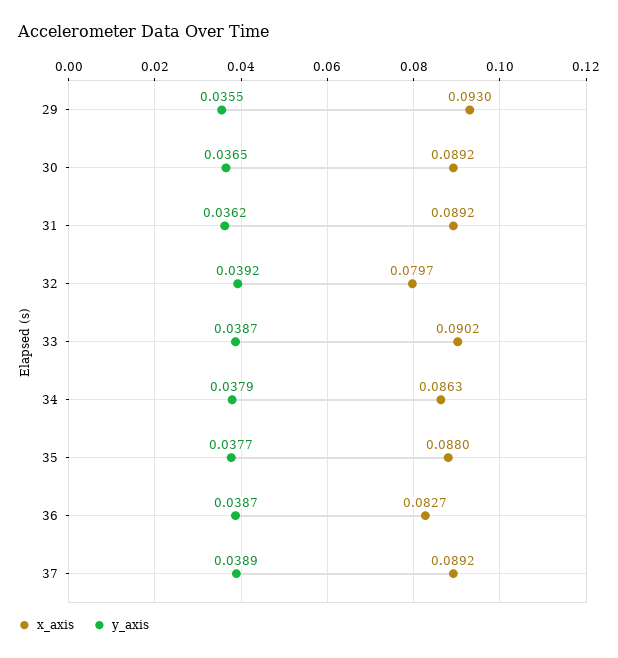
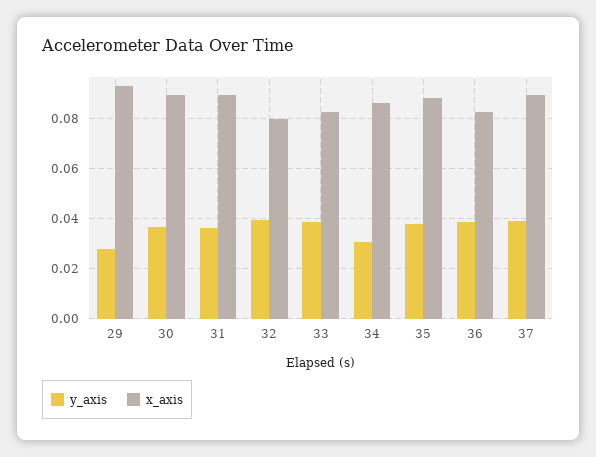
  {
    "x_axis": {
      "29": 0.093,
      "30": 0.0892,
      "31": 0.0892,
      "32": 0.0797,
-     "33": 0.0902,
+     "33": 0.0825,
      "34": 0.0863,
      "35": 0.088,
      "36": 0.0827,
      "37": 0.0892
    },
    "y_axis": {
-     "29": 0.0355,
+     "29": 0.0275,
      "30": 0.0365,
      "31": 0.0362,
      "32": 0.0392,
      "33": 0.0387,
-     "34": 0.0379,
+     "34": 0.03,
      "35": 0.0377,
      "36": 0.0387,
      "37": 0.0389
    }
  }

